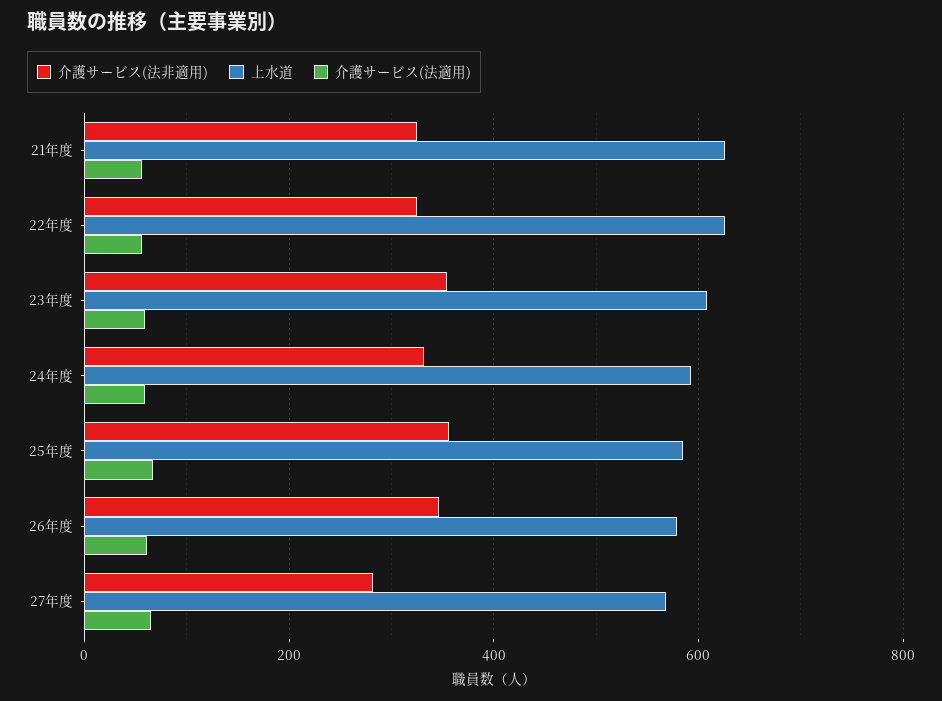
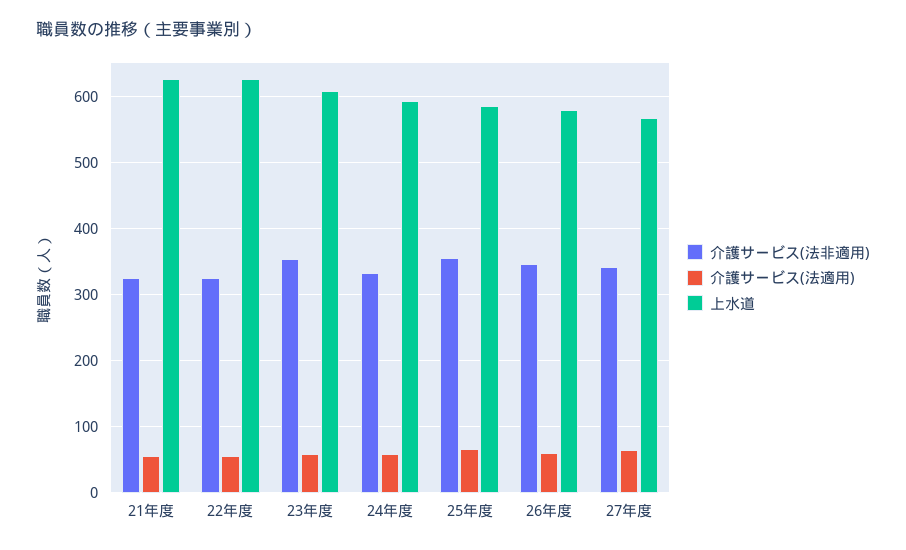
  {
    "介護サービス(法非適用)": {
      "21年度": 330,
      "22年度": 330,
      "23年度": 350,
      "24年度": 330,
      "25年度": 360,
      "26年度": 350,
-     "27年度": 280
+     "27年度": 340
    },
    "上水道": {
      "21年度": 630,
      "22年度": 630,
      "23年度": 610,
      "24年度": 590,
      "25年度": 590,
      "26年度": 580,
      "27年度": 570
    },
    "介護サービス(法適用)": {
      "21年度": 60,
      "22年度": 60,
      "23年度": 60,
      "24年度": 60,
      "25年度": 70,
      "26年度": 60,
      "27年度": 70
    }
  }

